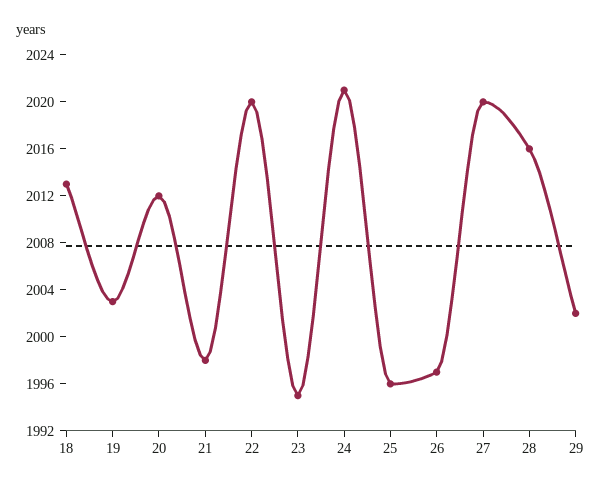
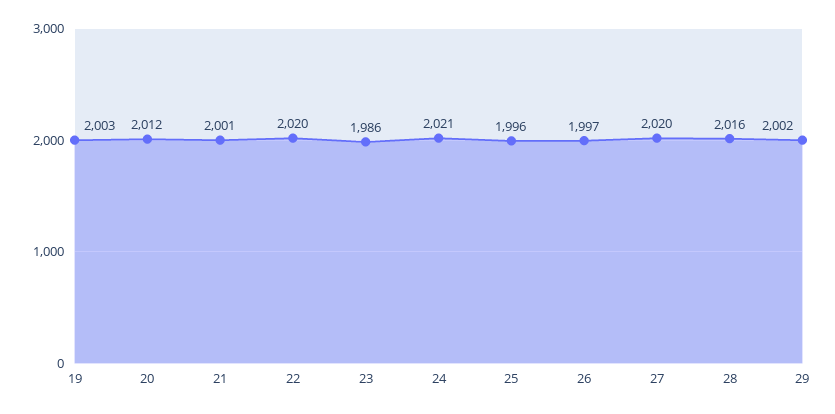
  {
-   "18": 2013,
    "19": 2003,
    "20": 2012,
-   "21": 1998,
+   "21": 2001,
    "22": 2020,
-   "23": 1995,
+   "23": 1986,
    "24": 2021,
    "25": 1996,
    "26": 1997,
    "27": 2020,
    "28": 2016,
    "29": 2002
  }

